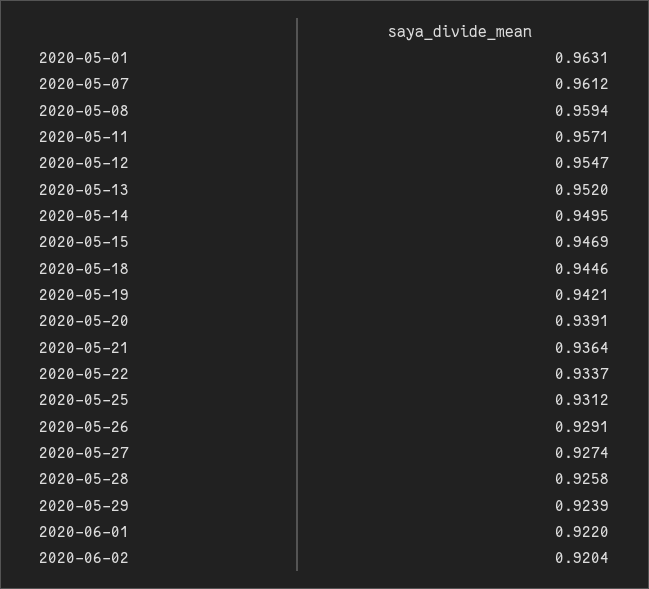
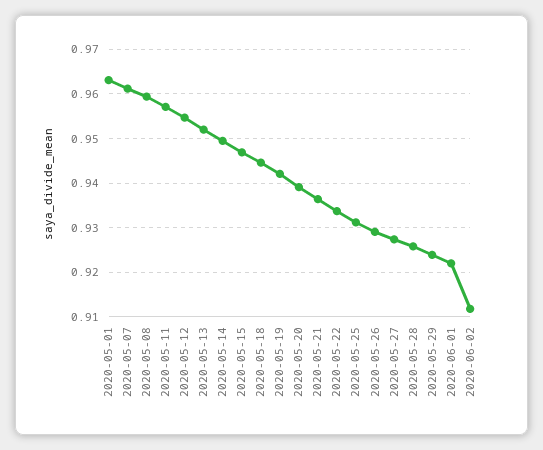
  {
    "2020-05-01": 0.9631,
    "2020-05-07": 0.9612,
    "2020-05-08": 0.9594,
    "2020-05-11": 0.9571,
    "2020-05-12": 0.9547,
    "2020-05-13": 0.952,
    "2020-05-14": 0.9495,
    "2020-05-15": 0.9469,
    "2020-05-18": 0.9446,
    "2020-05-19": 0.9421,
    "2020-05-20": 0.9391,
    "2020-05-21": 0.9364,
    "2020-05-22": 0.9337,
    "2020-05-25": 0.9312,
    "2020-05-26": 0.9291,
    "2020-05-27": 0.9274,
    "2020-05-28": 0.9258,
    "2020-05-29": 0.9239,
    "2020-06-01": 0.922,
-   "2020-06-02": 0.9204
+   "2020-06-02": 0.912
  }

